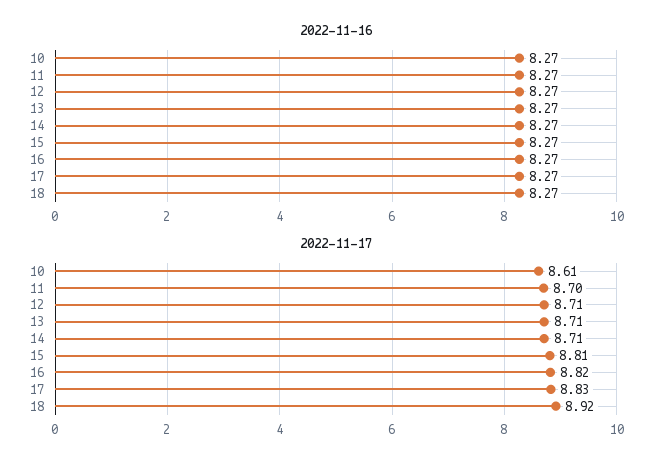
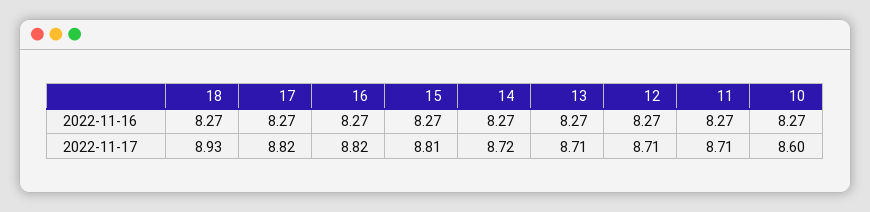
  {
    "2022-11-16": {
      "10": 8.27,
      "11": 8.27,
      "12": 8.27,
      "13": 8.27,
      "14": 8.27,
      "15": 8.27,
      "16": 8.27,
      "17": 8.27,
      "18": 8.27
    },
    "2022-11-17": {
-     "10": 8.61,
+     "10": 8.6,
-     "11": 8.7,
+     "11": 8.71,
      "12": 8.71,
      "13": 8.71,
-     "14": 8.71,
+     "14": 8.72,
      "15": 8.81,
      "16": 8.82,
-     "17": 8.83,
+     "17": 8.82,
-     "18": 8.92
+     "18": 8.93
    }
  }

